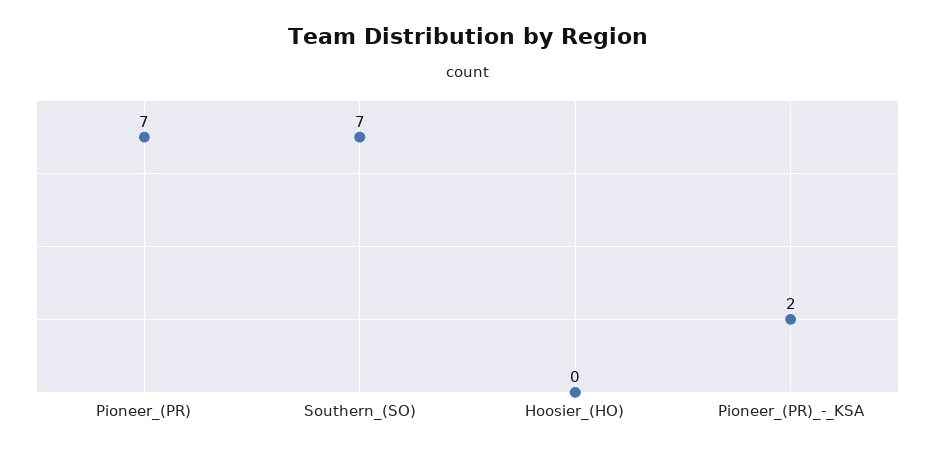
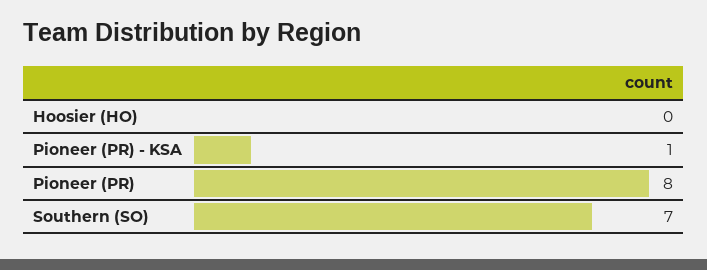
  {
-   "Pioneer_(PR)": 7,
+   "Pioneer_(PR)": 8,
    "Southern_(SO)": 7,
    "Hoosier_(HO)": 0,
-   "Pioneer_(PR)_-_KSA": 2
+   "Pioneer_(PR)_-_KSA": 1
  }

